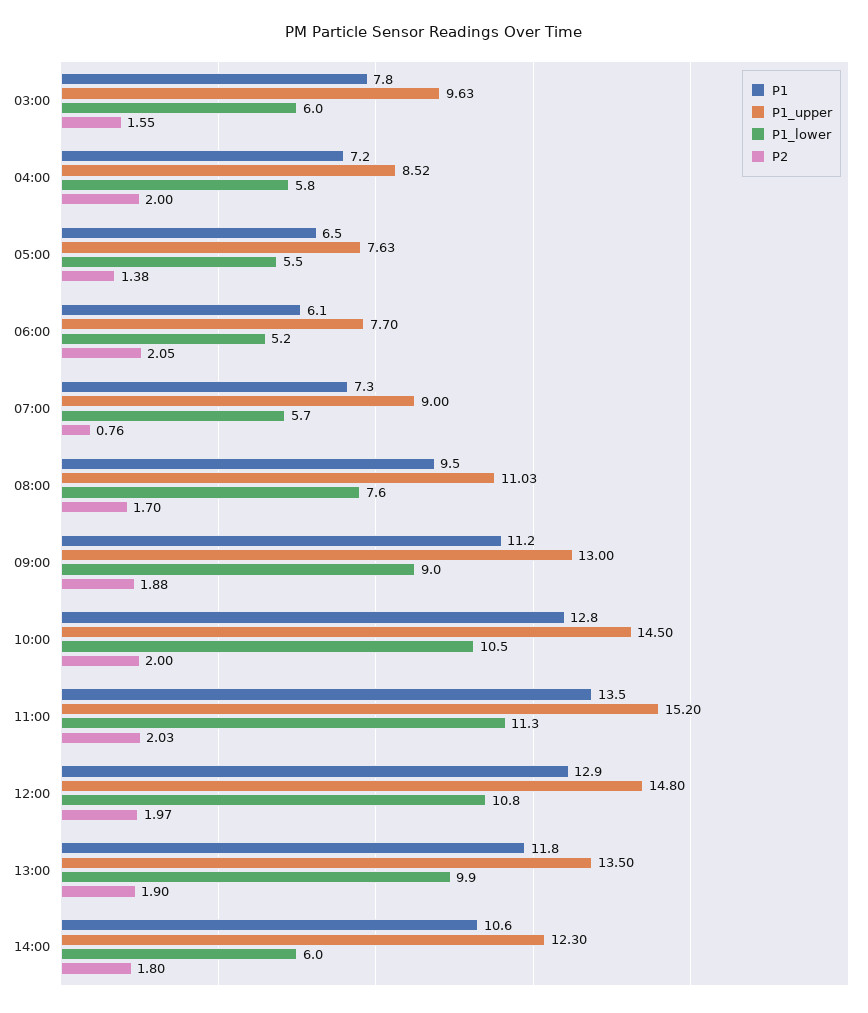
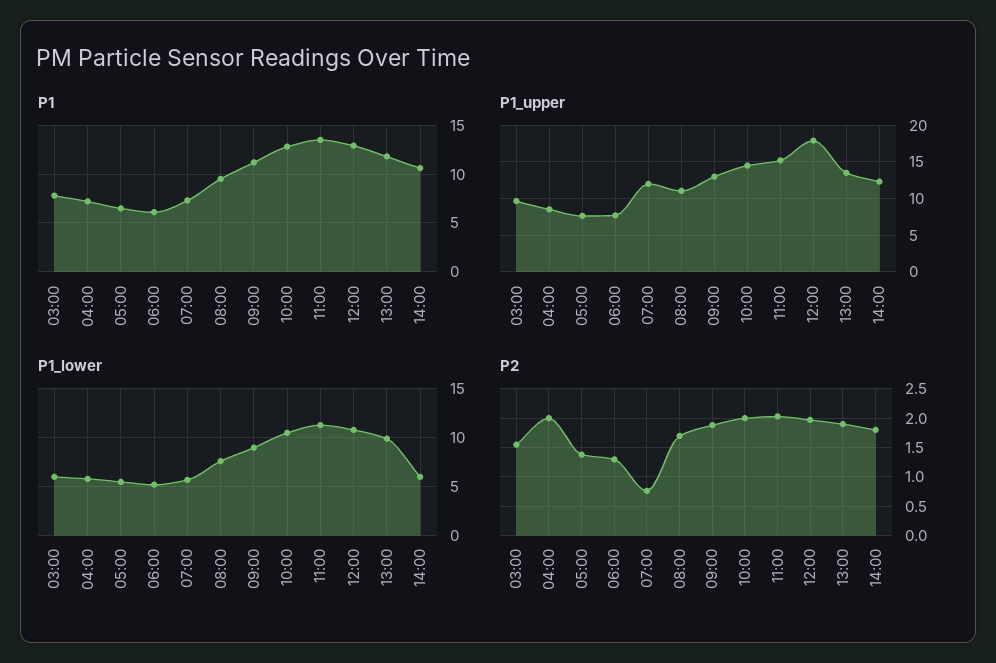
  {
    "P1": {
      "03:00": 7.8,
      "04:00": 7.2,
      "05:00": 6.5,
      "06:00": 6.1,
      "07:00": 7.3,
      "08:00": 9.5,
      "09:00": 11.2,
      "10:00": 12.8,
      "11:00": 13.5,
      "12:00": 12.9,
      "13:00": 11.8,
      "14:00": 10.6
    },
    "P1_upper": {
      "03:00": 9.63,
      "04:00": 8.52,
      "05:00": 7.63,
      "06:00": 7.7,
-     "07:00": 9,
+     "07:00": 12,
      "08:00": 11.03,
      "09:00": 13,
      "10:00": 14.5,
      "11:00": 15.2,
-     "12:00": 14.8,
+     "12:00": 18,
      "13:00": 13.5,
      "14:00": 12.3
    },
    "P1_lower": {
      "03:00": 6,
      "04:00": 5.8,
      "05:00": 5.5,
      "06:00": 5.2,
      "07:00": 5.7,
      "08:00": 7.6,
      "09:00": 9,
      "10:00": 10.5,
      "11:00": 11.3,
      "12:00": 10.8,
      "13:00": 9.9,
      "14:00": 6
    },
    "P2": {
      "03:00": 1.55,
      "04:00": 2,
      "05:00": 1.38,
-     "06:00": 2.05,
+     "06:00": 1.25,
      "07:00": 0.76,
      "08:00": 1.7,
      "09:00": 1.88,
      "10:00": 2,
      "11:00": 2.03,
      "12:00": 1.97,
      "13:00": 1.9,
      "14:00": 1.8
    }
  }

